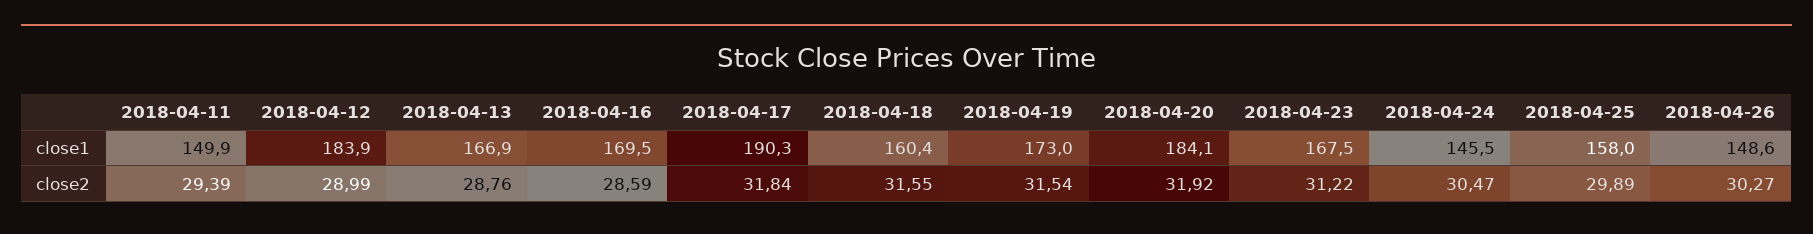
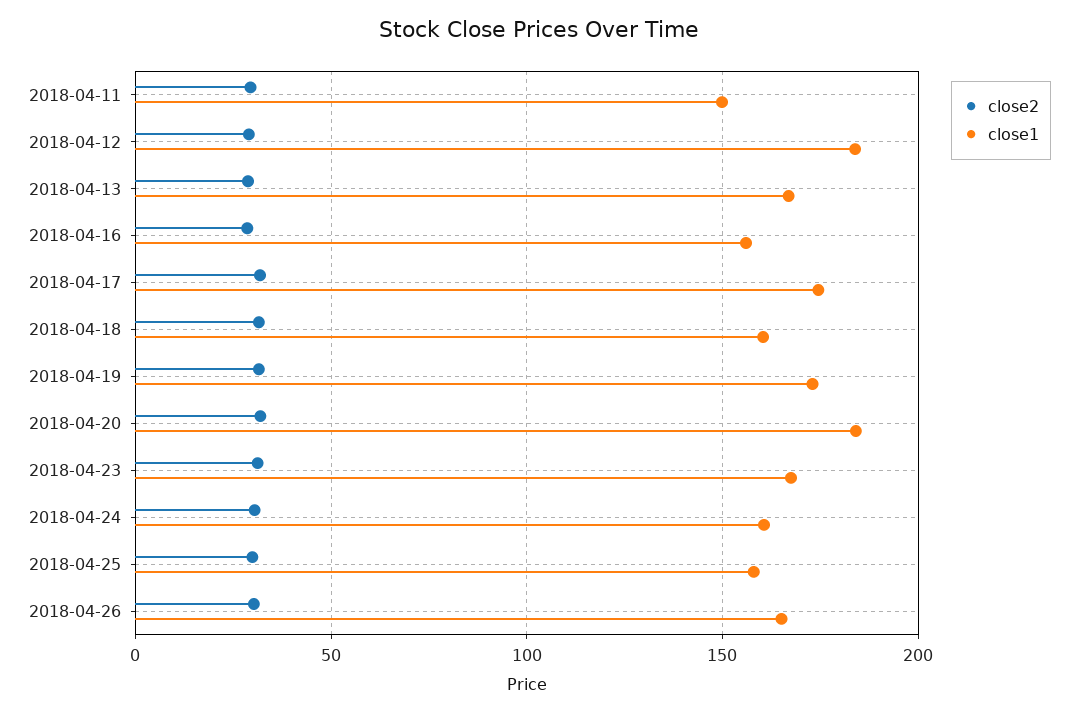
  {
    "close1": {
      "2018-04-11": 149.9,
      "2018-04-12": 183.9,
      "2018-04-13": 166.9,
-     "2018-04-16": 169.5,
+     "2018-04-16": 155,
-     "2018-04-17": 190.3,
+     "2018-04-17": 175,
      "2018-04-18": 160.4,
      "2018-04-19": 173,
      "2018-04-20": 184.1,
      "2018-04-23": 167.5,
-     "2018-04-24": 145.5,
+     "2018-04-24": 160,
      "2018-04-25": 158,
-     "2018-04-26": 148.6
+     "2018-04-26": 165
    },
    "close2": {
      "2018-04-11": 29.39,
      "2018-04-12": 28.99,
      "2018-04-13": 28.76,
      "2018-04-16": 28.59,
      "2018-04-17": 31.84,
      "2018-04-18": 31.55,
      "2018-04-19": 31.54,
      "2018-04-20": 31.92,
      "2018-04-23": 31.22,
      "2018-04-24": 30.47,
      "2018-04-25": 29.89,
      "2018-04-26": 30.27
    }
  }

